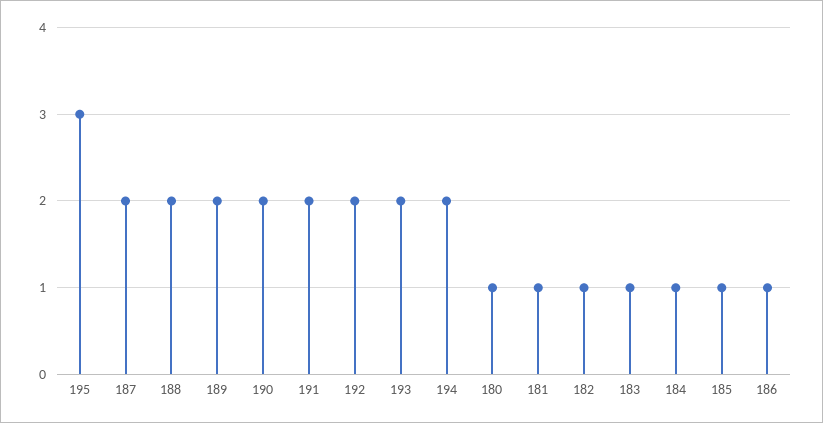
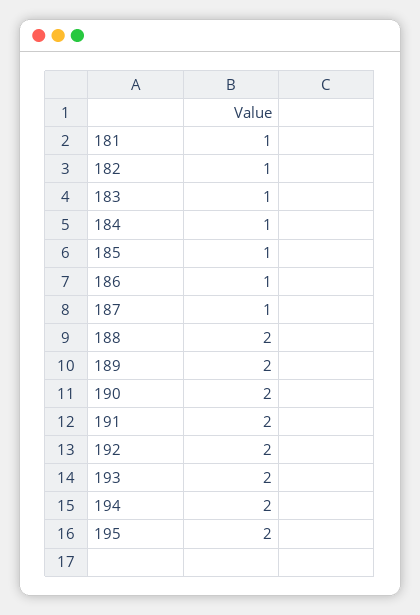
  {
-   "195": 3,
+   "195": 2,
-   "187": 2,
+   "187": 1,
    "188": 2,
    "189": 2,
    "190": 2,
    "191": 2,
    "192": 2,
    "193": 2,
    "194": 2,
-   "180": 1,
    "181": 1,
    "182": 1,
    "183": 1,
    "184": 1,
    "185": 1,
    "186": 1
  }

